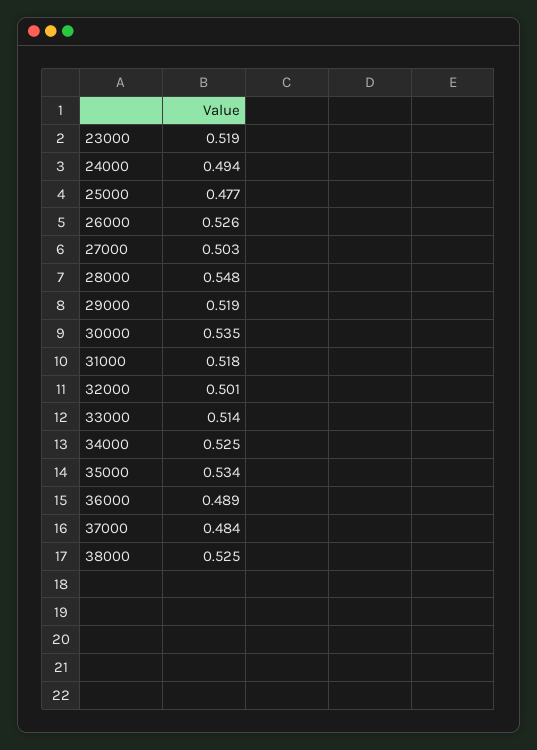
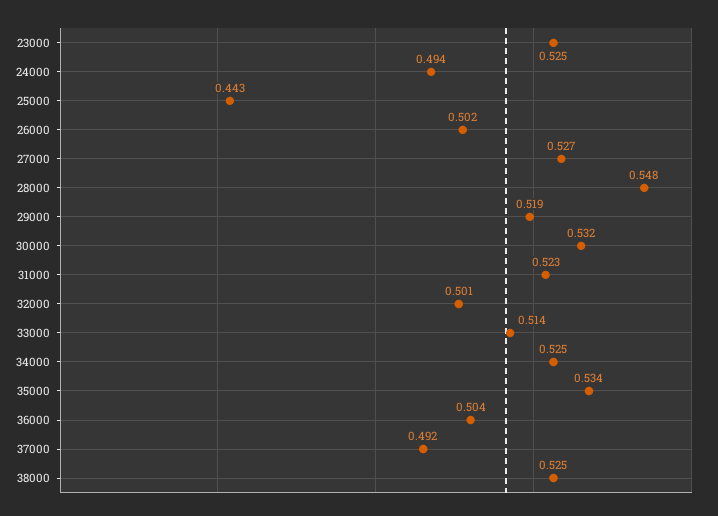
  {
-   "23000": 0.519,
+   "23000": 0.525,
    "24000": 0.494,
-   "25000": 0.477,
+   "25000": 0.443,
-   "26000": 0.526,
+   "26000": 0.502,
-   "27000": 0.503,
+   "27000": 0.527,
    "28000": 0.548,
    "29000": 0.519,
-   "30000": 0.535,
+   "30000": 0.532,
-   "31000": 0.518,
+   "31000": 0.523,
    "32000": 0.501,
    "33000": 0.514,
    "34000": 0.525,
    "35000": 0.534,
-   "36000": 0.489,
+   "36000": 0.504,
-   "37000": 0.484,
+   "37000": 0.492,
    "38000": 0.525
  }

